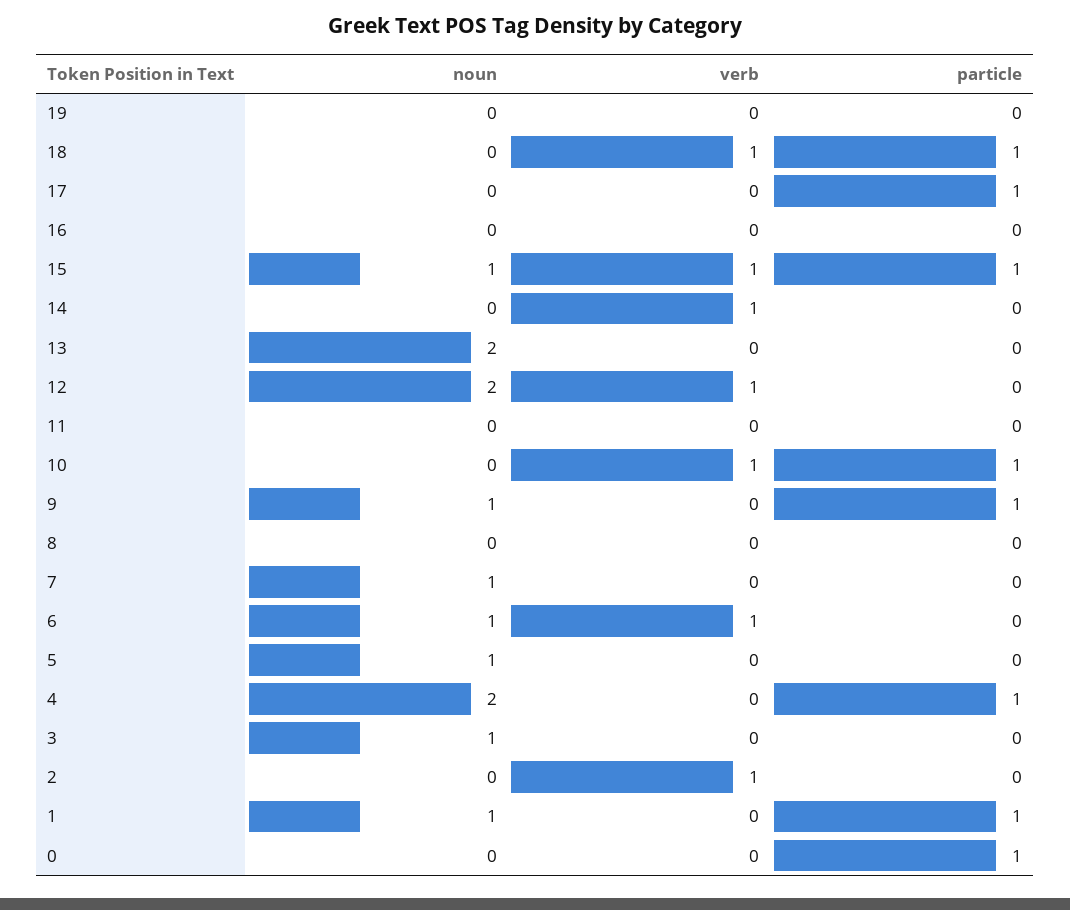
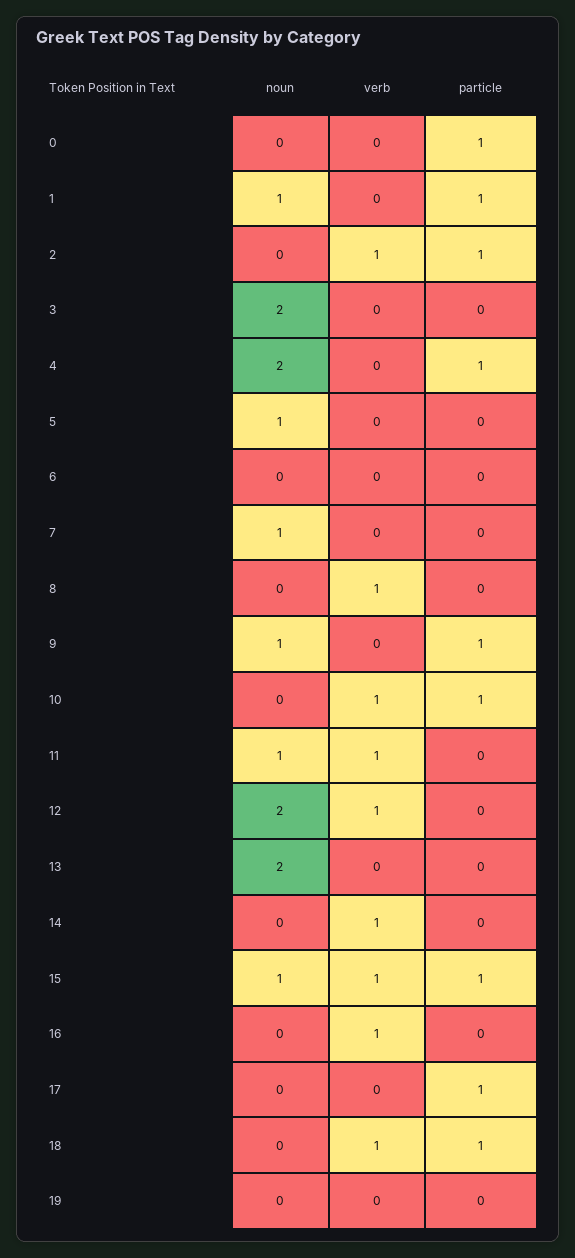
  {
    "noun": {
      "19": 0,
      "18": 0,
      "17": 0,
      "16": 0,
      "15": 1,
      "14": 0,
      "13": 2,
      "12": 2,
-     "11": 0,
+     "11": 1,
      "10": 0,
      "9": 1,
      "8": 0,
      "7": 1,
-     "6": 1,
+     "6": 0,
      "5": 1,
      "4": 2,
-     "3": 1,
+     "3": 2,
      "2": 0,
      "1": 1,
      "0": 0
    },
    "verb": {
      "19": 0,
      "18": 1,
      "17": 0,
-     "16": 0,
+     "16": 1,
      "15": 1,
      "14": 1,
      "13": 0,
      "12": 1,
-     "11": 0,
+     "11": 1,
      "10": 1,
      "9": 0,
-     "8": 0,
+     "8": 1,
      "7": 0,
-     "6": 1,
+     "6": 0,
      "5": 0,
      "4": 0,
      "3": 0,
      "2": 1,
      "1": 0,
      "0": 0
    },
    "particle": {
      "19": 0,
      "18": 1,
      "17": 1,
      "16": 0,
      "15": 1,
      "14": 0,
      "13": 0,
      "12": 0,
      "11": 0,
      "10": 1,
      "9": 1,
      "8": 0,
      "7": 0,
      "6": 0,
      "5": 0,
      "4": 1,
      "3": 0,
-     "2": 0,
+     "2": 1,
      "1": 1,
      "0": 1
    }
  }

